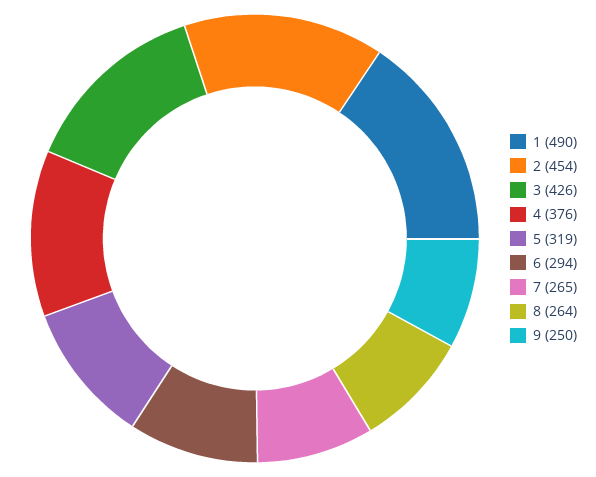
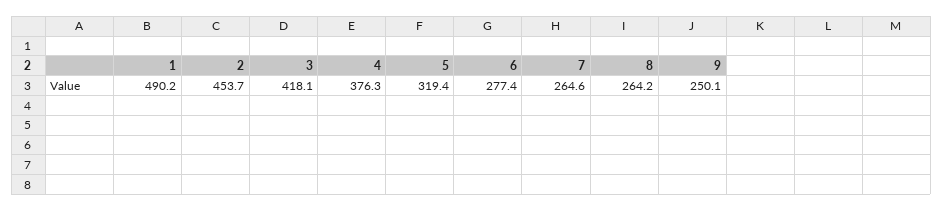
  {
    "1": 490.2,
    "2": 453.7,
-   "3": 426,
+   "3": 418.1,
    "4": 376.3,
    "5": 319.4,
-   "6": 294,
+   "6": 277.4,
    "7": 264.6,
    "8": 264.2,
    "9": 250.1
  }

